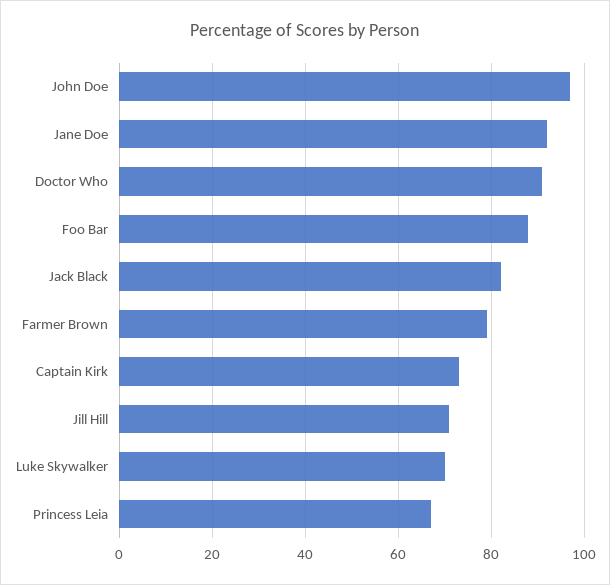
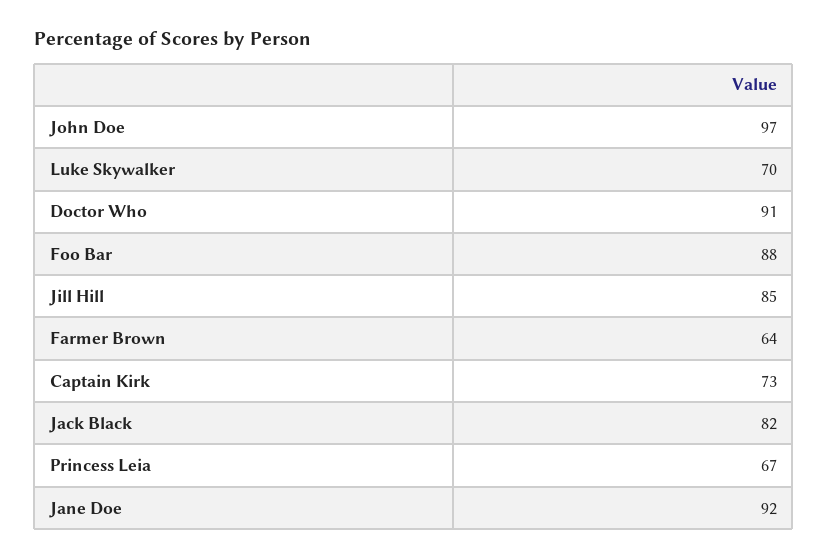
  {
    "John Doe": 97,
    "Jane Doe": 92,
    "Doctor Who": 91,
    "Foo Bar": 88,
    "Jack Black": 82,
-   "Farmer Brown": 80,
+   "Farmer Brown": 64,
    "Captain Kirk": 73,
-   "Jill Hill": 70,
+   "Jill Hill": 85,
    "Luke Skywalker": 70,
    "Princess Leia": 67
  }

